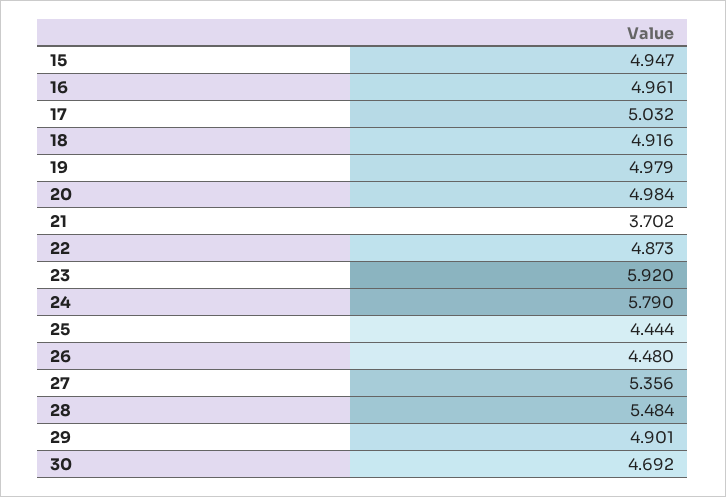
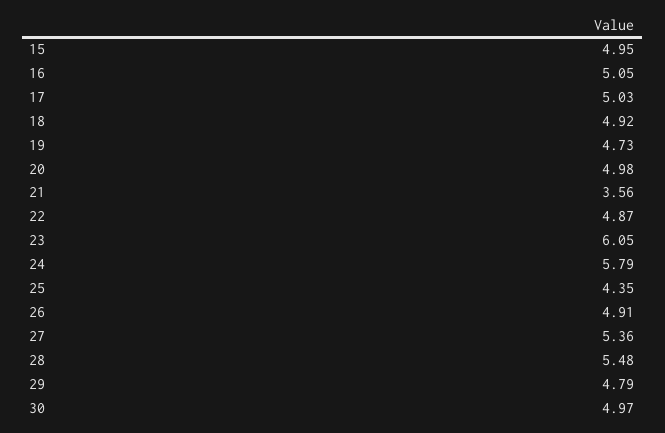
  {
    "15": 4.947,
-   "16": 4.961,
+   "16": 5.05,
    "17": 5.032,
    "18": 4.916,
-   "19": 4.979,
+   "19": 4.73,
    "20": 4.984,
-   "21": 3.702,
+   "21": 3.56,
    "22": 4.873,
-   "23": 5.92,
+   "23": 6.05,
    "24": 5.79,
-   "25": 4.444,
+   "25": 4.35,
-   "26": 4.48,
+   "26": 4.91,
    "27": 5.356,
    "28": 5.484,
-   "29": 4.901,
+   "29": 4.79,
-   "30": 4.692
+   "30": 4.97
  }

